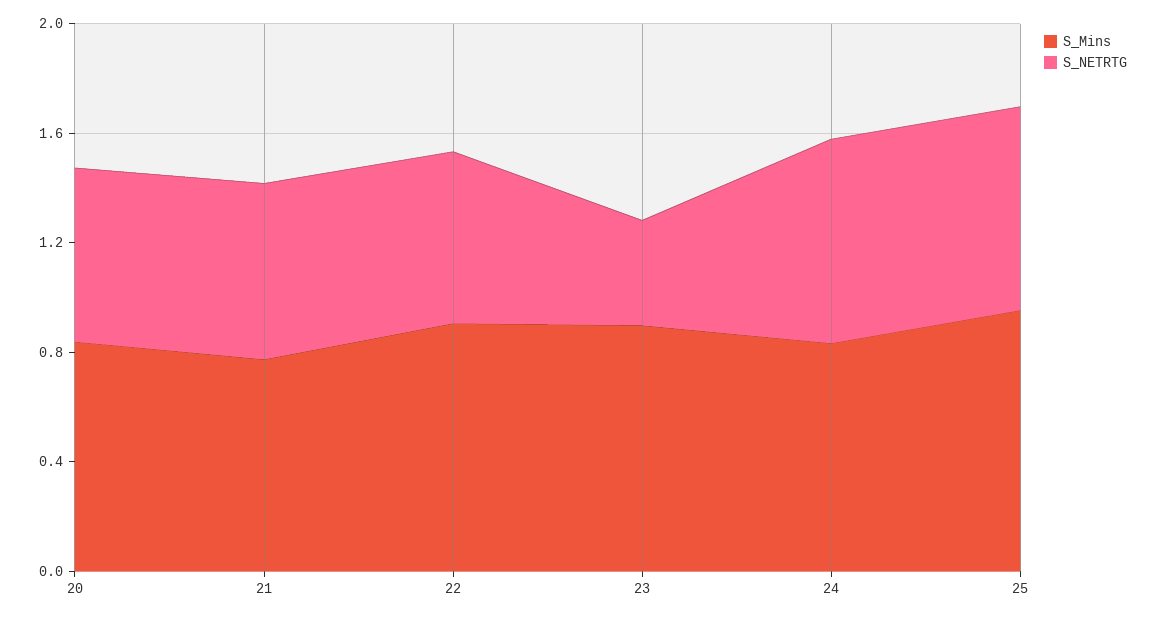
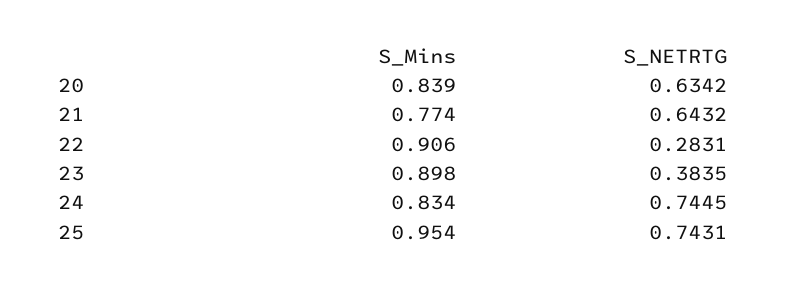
  {
    "S_Mins": {
      "20": 0.839,
      "21": 0.774,
      "22": 0.906,
      "23": 0.898,
      "24": 0.834,
      "25": 0.954
    },
    "S_NETRTG": {
      "20": 0.6342,
      "21": 0.6432,
-     "22": 0.6,
+     "22": 0.2831,
      "23": 0.3835,
      "24": 0.7445,
      "25": 0.7431
    }
  }

